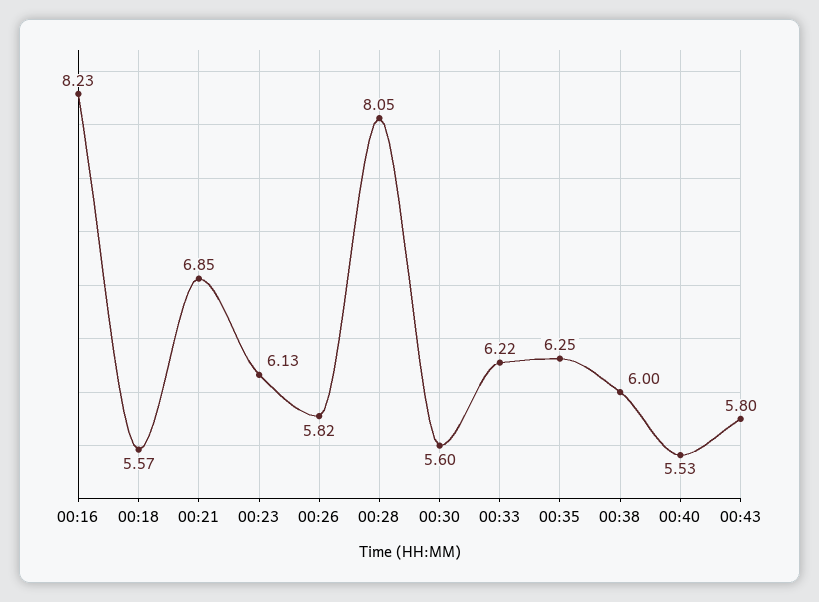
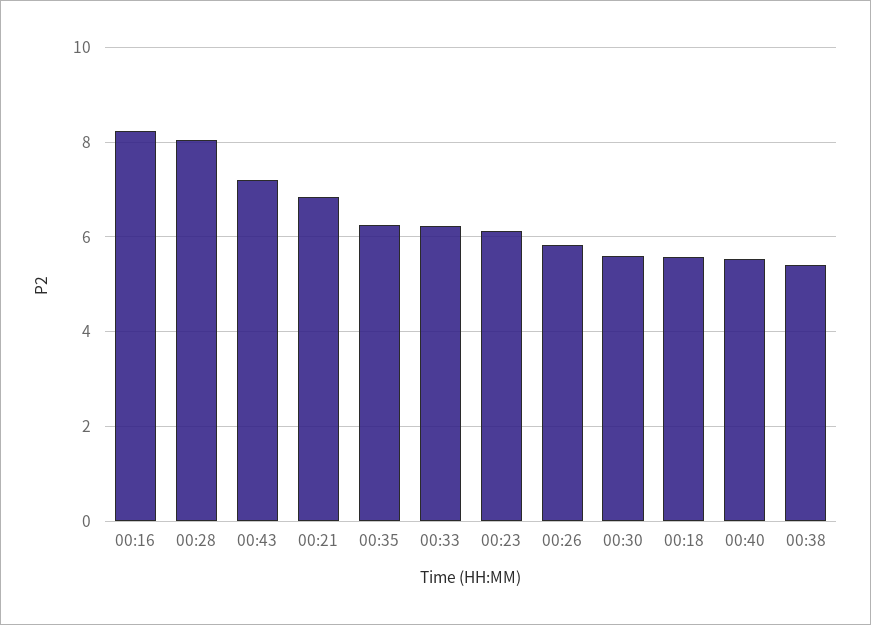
  {
    "00:16": 8.23,
    "00:18": 5.57,
    "00:21": 6.85,
    "00:23": 6.13,
    "00:26": 5.82,
    "00:28": 8.05,
    "00:30": 5.6,
    "00:33": 6.22,
    "00:35": 6.25,
-   "00:38": 6,
+   "00:38": 5.4,
    "00:40": 5.53,
-   "00:43": 5.8
+   "00:43": 7.2
  }

